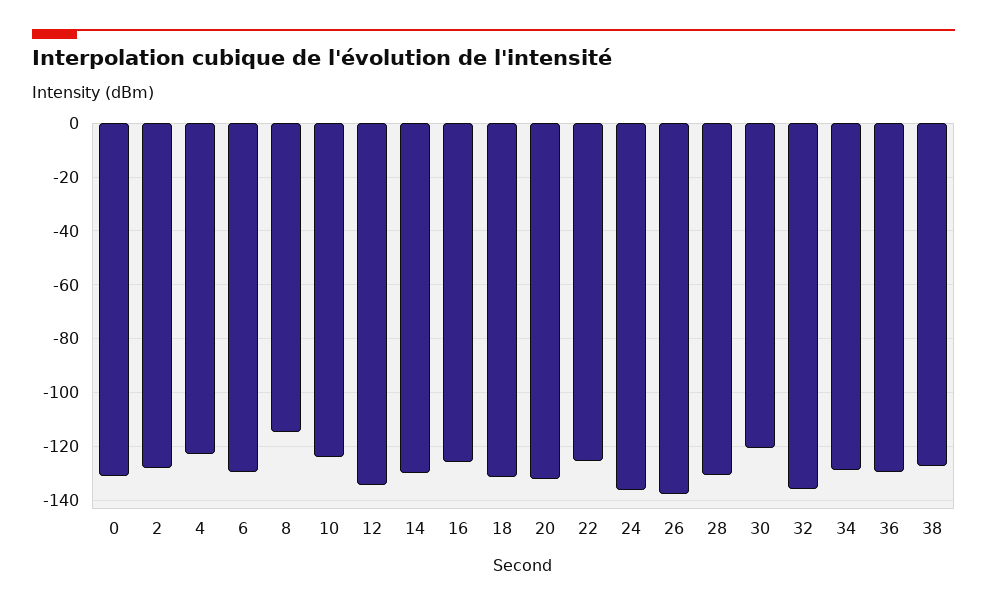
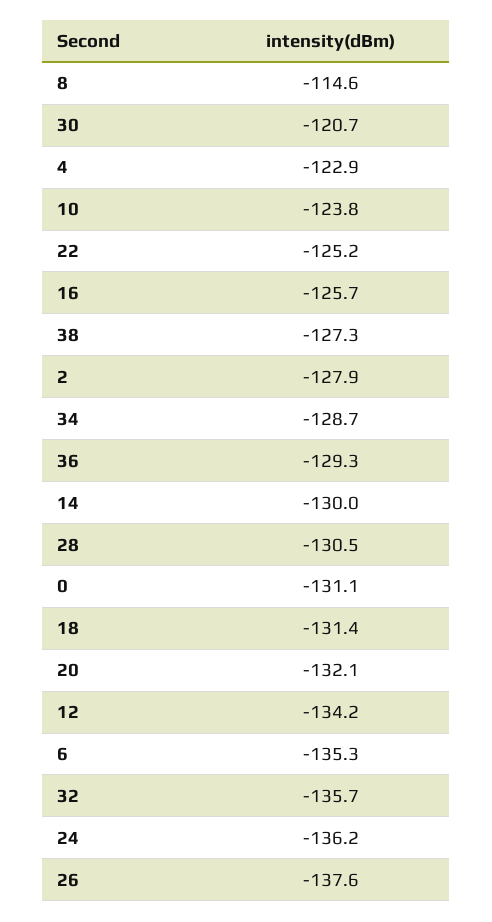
  {
    "0": -131.1,
    "2": -127.9,
    "4": -122.9,
-   "6": -130,
+   "6": -135.3,
    "8": -114.6,
    "10": -123.8,
    "12": -134.2,
    "14": -130,
    "16": -125.7,
    "18": -131.4,
    "20": -132.1,
    "22": -125.2,
    "24": -136.2,
    "26": -137.6,
    "28": -130.5,
    "30": -120.7,
    "32": -135.7,
    "34": -128.7,
    "36": -129.3,
    "38": -127.3
  }

